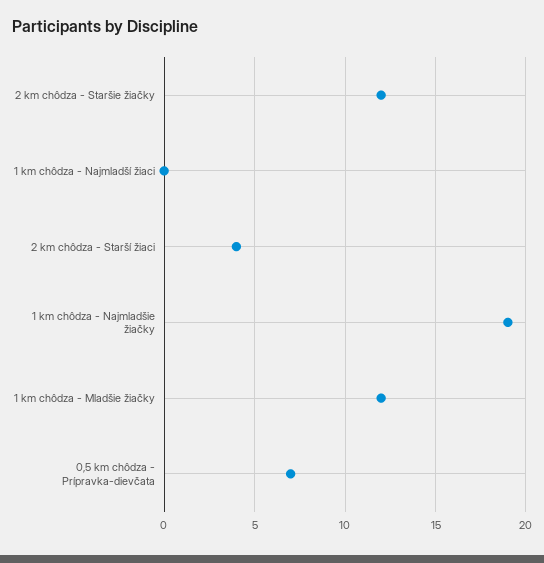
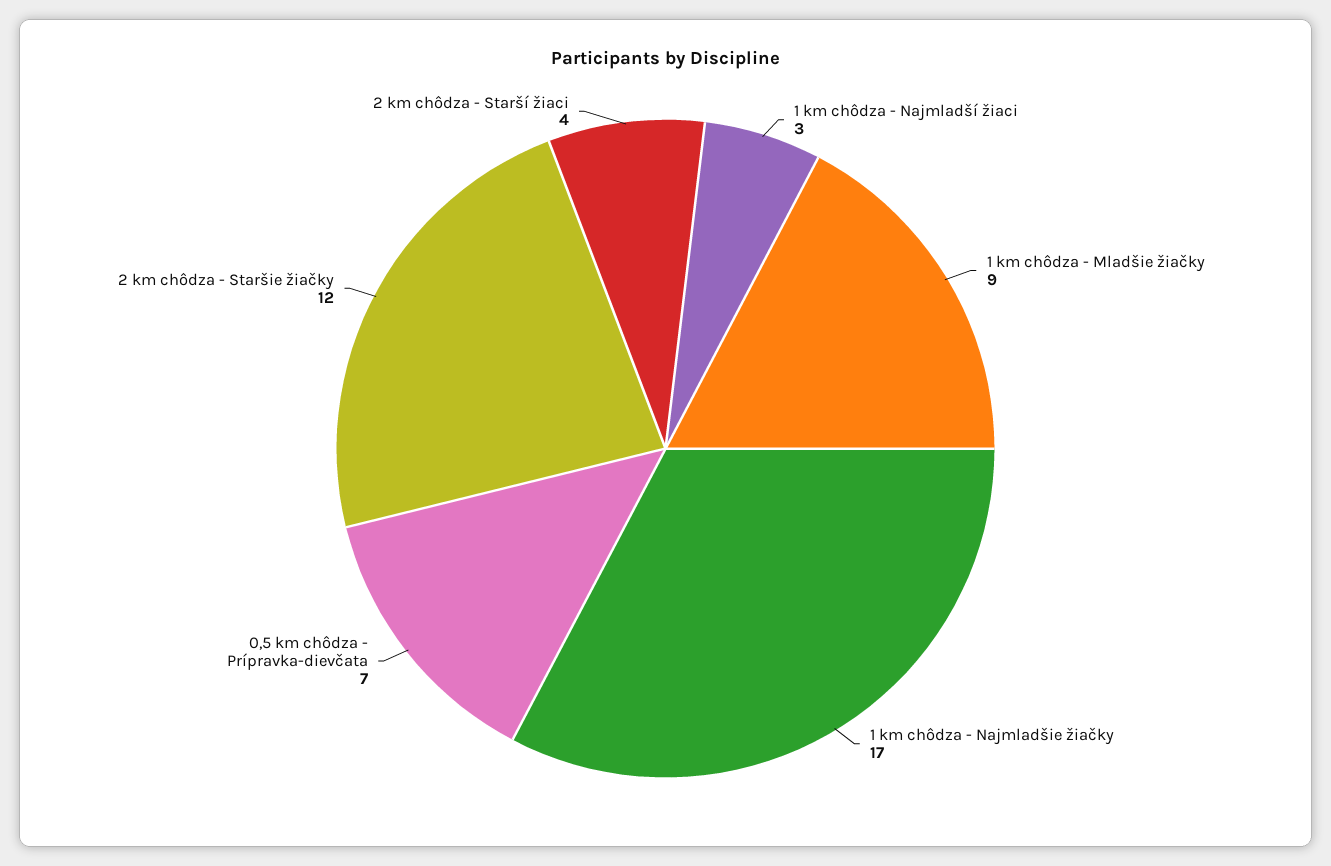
  {
    "2 km chôdza - Staršie žiačky": 12,
-   "1 km chôdza - Najmladší žiaci": 0,
+   "1 km chôdza - Najmladší žiaci": 3,
    "2 km chôdza - Starší žiaci": 4,
-   "1 km chôdza - Najmladšie žiačky": 19,
+   "1 km chôdza - Najmladšie žiačky": 17,
-   "1 km chôdza - Mladšie žiačky": 12,
+   "1 km chôdza - Mladšie žiačky": 9,
    "0,5 km chôdza - Prípravka-dievčata": 7
  }

